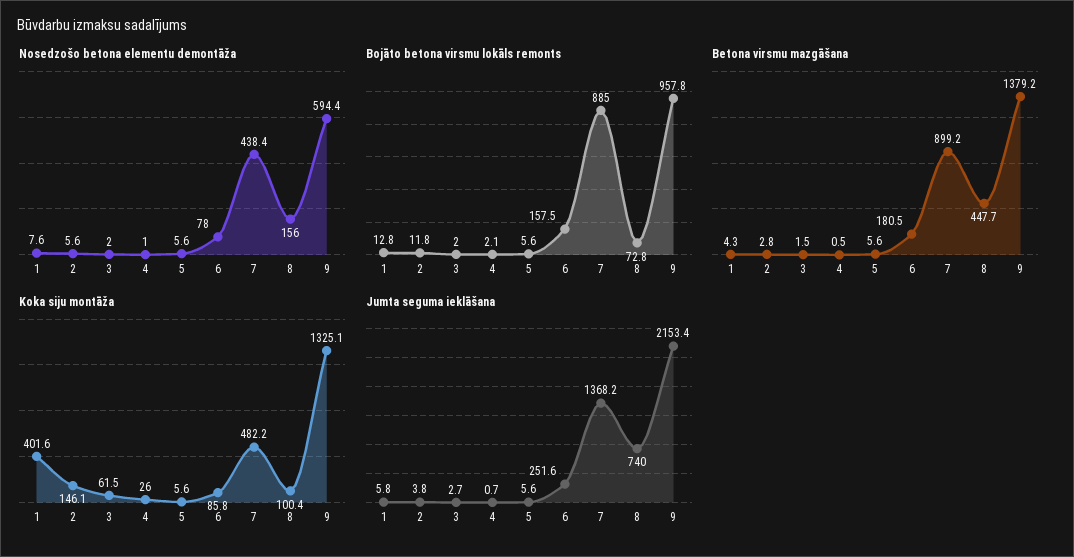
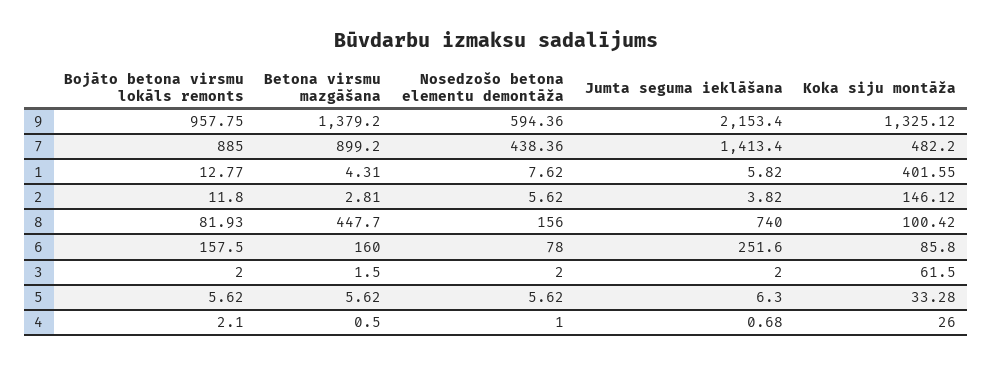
  {
    "Nosedzošo betona elementu demontāža": {
      "1": 7.62,
      "2": 5.62,
      "3": 2,
      "4": 1,
      "5": 5.62,
      "6": 78,
      "7": 438.36,
      "8": 156,
      "9": 594.36
    },
    "Bojāto betona virsmu lokāls remonts": {
      "1": 12.77,
      "2": 11.8,
      "3": 2,
      "4": 2.1,
      "5": 5.62,
      "6": 157.5,
      "7": 885,
-     "8": 72.8,
+     "8": 81.93,
      "9": 957.75
    },
    "Betona virsmu mazgāšana": {
      "1": 4.31,
      "2": 2.81,
      "3": 1.5,
      "4": 0.5,
      "5": 5.62,
-     "6": 180.5,
+     "6": 160,
      "7": 899.2,
      "8": 447.7,
      "9": 1379.2
    },
    "Koka siju montāža": {
      "1": 401.55,
      "2": 146.12,
      "3": 61.5,
      "4": 26,
-     "5": 5.6,
+     "5": 33.28,
      "6": 85.8,
      "7": 482.2,
      "8": 100.42,
      "9": 1325.12
    },
    "Jumta seguma ieklāšana": {
      "1": 5.82,
      "2": 3.82,
-     "3": 2.7,
+     "3": 2,
      "4": 0.68,
-     "5": 5.6,
+     "5": 6.3,
      "6": 251.6,
-     "7": 1368.2,
+     "7": 1413.4,
      "8": 740,
      "9": 2153.4
    }
  }

